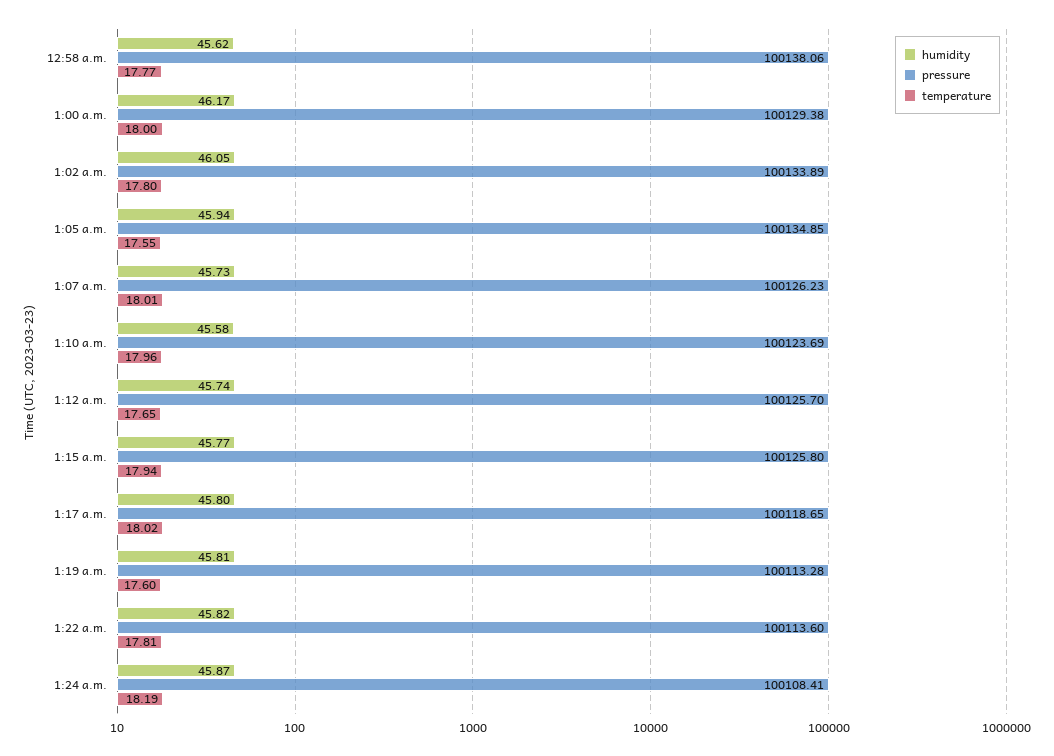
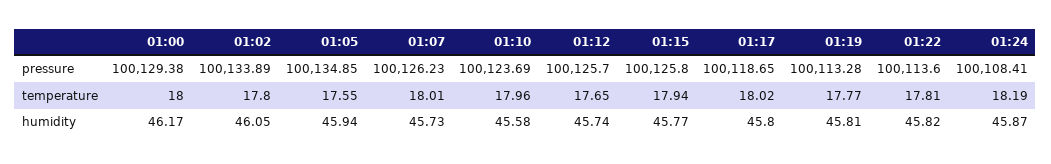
  {
    "humidity": {
-     "12:58 a.m.": 45.62,
      "1:00 a.m.": 46.17,
      "1:02 a.m.": 46.05,
      "1:05 a.m.": 45.94,
      "1:07 a.m.": 45.73,
      "1:10 a.m.": 45.58,
      "1:12 a.m.": 45.74,
      "1:15 a.m.": 45.77,
      "1:17 a.m.": 45.8,
      "1:19 a.m.": 45.81,
      "1:22 a.m.": 45.82,
      "1:24 a.m.": 45.87
    },
    "pressure": {
-     "12:58 a.m.": 100138.06,
      "1:00 a.m.": 100129.38,
      "1:02 a.m.": 100133.89,
      "1:05 a.m.": 100134.85,
      "1:07 a.m.": 100126.23,
      "1:10 a.m.": 100123.69,
      "1:12 a.m.": 100125.7,
      "1:15 a.m.": 100125.8,
      "1:17 a.m.": 100118.65,
      "1:19 a.m.": 100113.28,
      "1:22 a.m.": 100113.6,
      "1:24 a.m.": 100108.41
    },
    "temperature": {
-     "12:58 a.m.": 17.77,
      "1:00 a.m.": 18,
      "1:02 a.m.": 17.8,
      "1:05 a.m.": 17.55,
      "1:07 a.m.": 18.01,
      "1:10 a.m.": 17.96,
      "1:12 a.m.": 17.65,
      "1:15 a.m.": 17.94,
      "1:17 a.m.": 18.02,
-     "1:19 a.m.": 17.6,
+     "1:19 a.m.": 17.77,
      "1:22 a.m.": 17.81,
      "1:24 a.m.": 18.19
    }
  }

